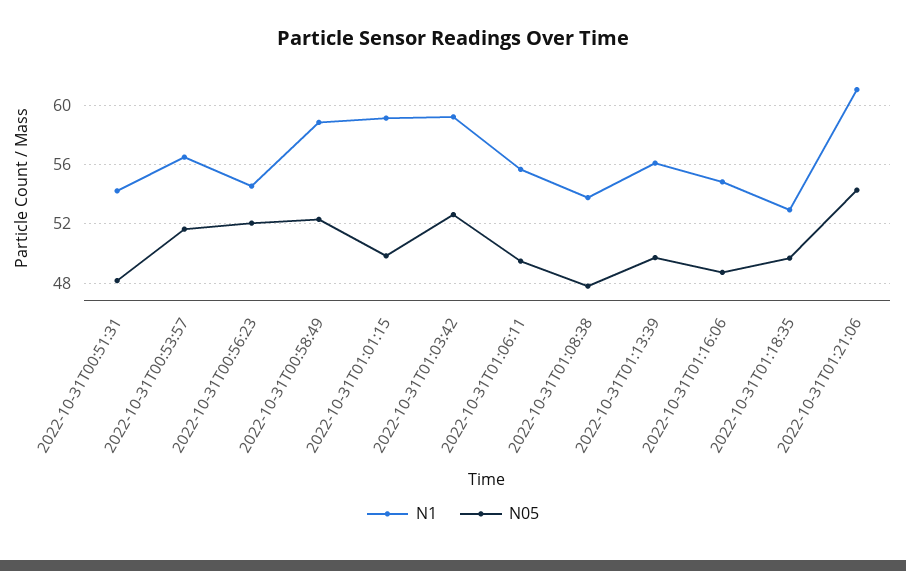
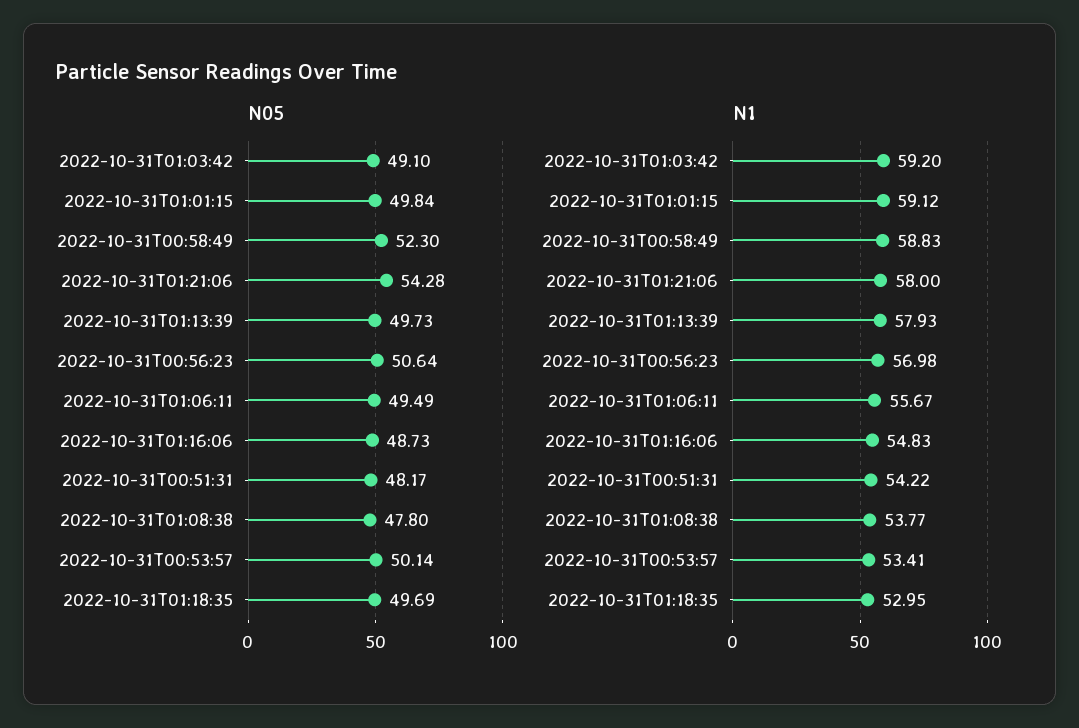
  {
    "N1": {
      "2022-10-31T00:51:31": 54.22,
-     "2022-10-31T00:53:57": 56.5,
+     "2022-10-31T00:53:57": 53.41,
-     "2022-10-31T00:56:23": 54.5,
+     "2022-10-31T00:56:23": 56.98,
      "2022-10-31T00:58:49": 58.83,
      "2022-10-31T01:01:15": 59.12,
      "2022-10-31T01:03:42": 59.2,
      "2022-10-31T01:06:11": 55.67,
      "2022-10-31T01:08:38": 53.77,
-     "2022-10-31T01:13:39": 56,
+     "2022-10-31T01:13:39": 57.93,
      "2022-10-31T01:16:06": 54.83,
      "2022-10-31T01:18:35": 52.95,
-     "2022-10-31T01:21:06": 61
+     "2022-10-31T01:21:06": 58
    },
    "N05": {
      "2022-10-31T00:51:31": 48.17,
-     "2022-10-31T00:53:57": 51.5,
+     "2022-10-31T00:53:57": 50.14,
-     "2022-10-31T00:56:23": 52,
+     "2022-10-31T00:56:23": 50.64,
      "2022-10-31T00:58:49": 52.3,
      "2022-10-31T01:01:15": 49.84,
-     "2022-10-31T01:03:42": 52.5,
+     "2022-10-31T01:03:42": 49.1,
      "2022-10-31T01:06:11": 49.49,
      "2022-10-31T01:08:38": 47.8,
      "2022-10-31T01:13:39": 49.73,
      "2022-10-31T01:16:06": 48.73,
      "2022-10-31T01:18:35": 49.69,
      "2022-10-31T01:21:06": 54.28
    }
  }

